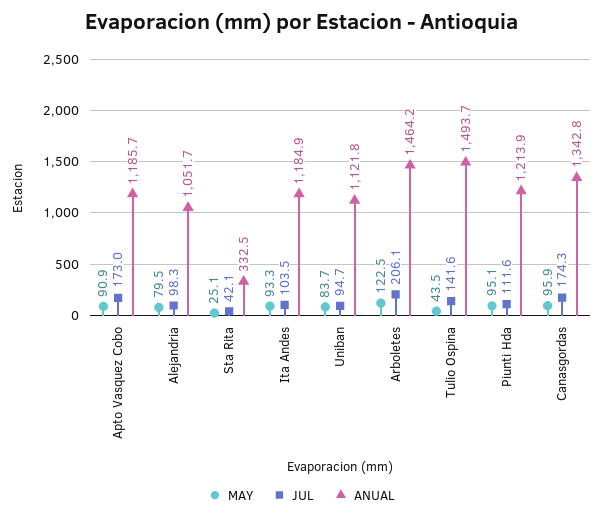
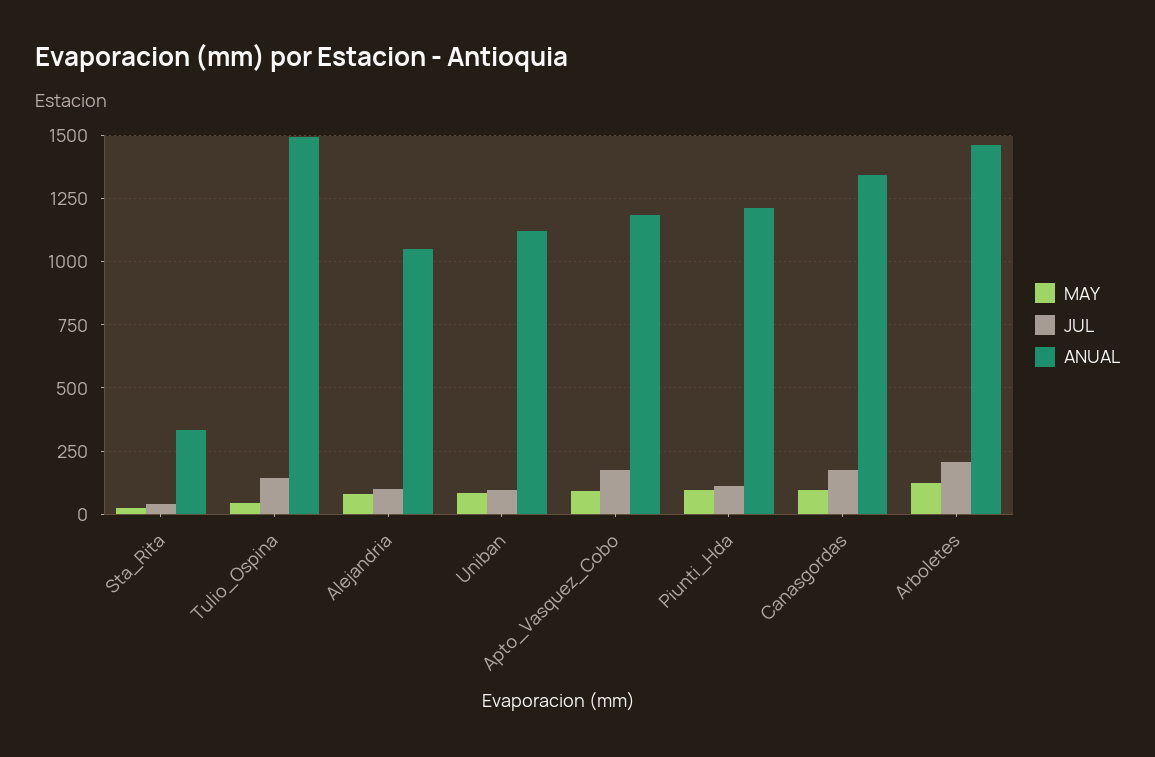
  {
    "MAY": {
      "Apto Vasquez Cobo": 90.9,
      "Alejandria": 79.5,
      "Sta Rita": 25.1,
-     "Ita Andes": 93.3,
      "Uniban": 83.7,
      "Arboletes": 122.5,
      "Tulio Ospina": 43.5,
      "Piunti Hda": 95.1,
      "Canasgordas": 95.9
    },
    "JUL": {
      "Apto Vasquez Cobo": 173,
      "Alejandria": 98.3,
      "Sta Rita": 42.1,
-     "Ita Andes": 103.5,
      "Uniban": 94.7,
      "Arboletes": 206.1,
      "Tulio Ospina": 141.6,
      "Piunti Hda": 111.6,
      "Canasgordas": 174.3
    },
    "ANUAL": {
      "Apto Vasquez Cobo": 1185.7,
      "Alejandria": 1051.7,
      "Sta Rita": 332.5,
-     "Ita Andes": 1184.9,
      "Uniban": 1121.8,
      "Arboletes": 1464.2,
      "Tulio Ospina": 1493.7,
      "Piunti Hda": 1213.9,
      "Canasgordas": 1342.8
    }
  }

